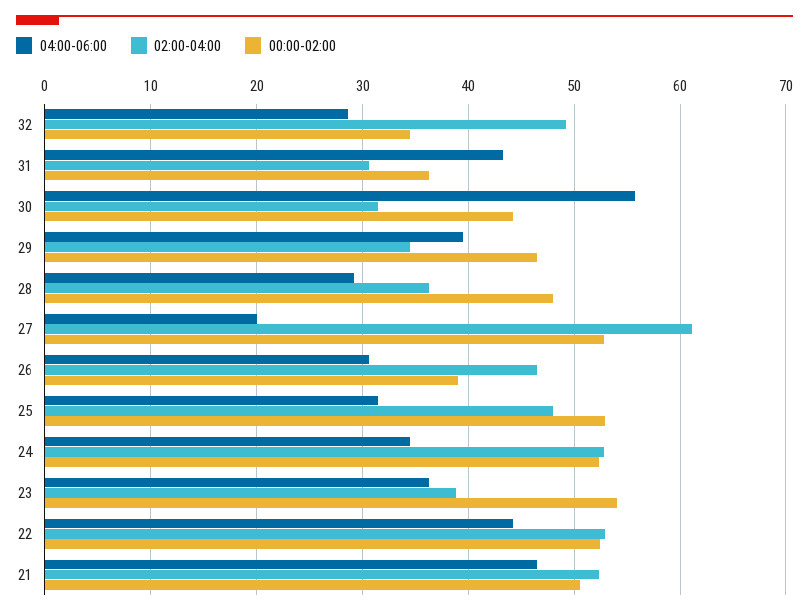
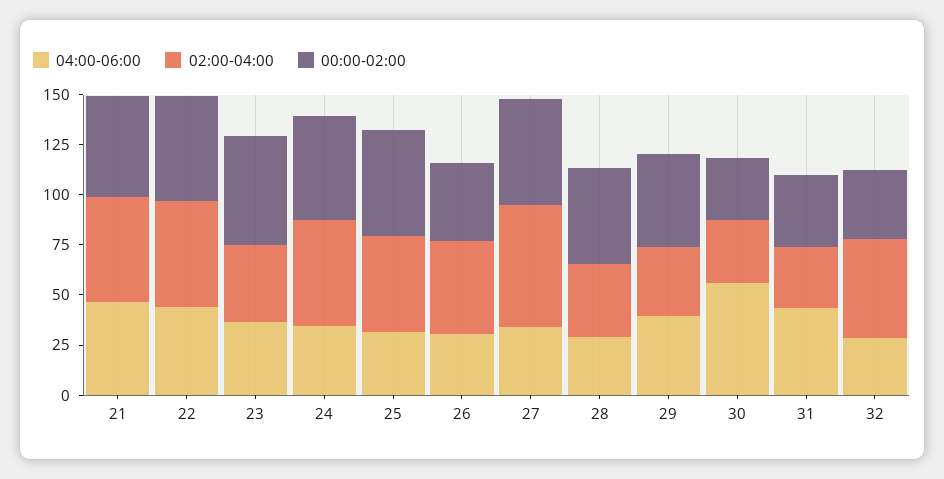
  {
    "04:00-06:00": {
      "32": 29,
      "31": 43,
      "30": 56,
      "29": 40,
      "28": 29,
-     "27": 20,
+     "27": 35,
      "26": 31,
      "25": 31,
      "24": 34,
      "23": 36,
      "22": 44,
      "21": 46
    },
    "02:00-04:00": {
      "32": 49,
      "31": 31,
      "30": 31,
      "29": 34,
      "28": 36,
      "27": 61,
      "26": 46,
      "25": 48,
      "24": 53,
      "23": 39,
      "22": 53,
      "21": 52
    },
    "00:00-02:00": {
      "32": 34,
      "31": 36,
-     "30": 44,
+     "30": 30,
      "29": 46,
      "28": 48,
      "27": 53,
      "26": 39,
      "25": 53,
      "24": 52,
      "23": 54,
      "22": 52,
      "21": 51
    }
  }

